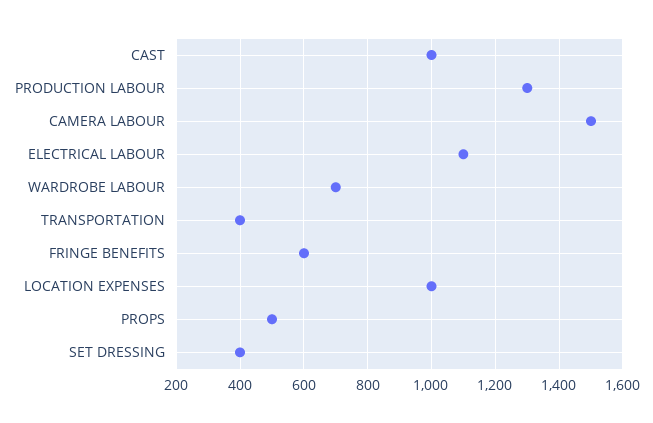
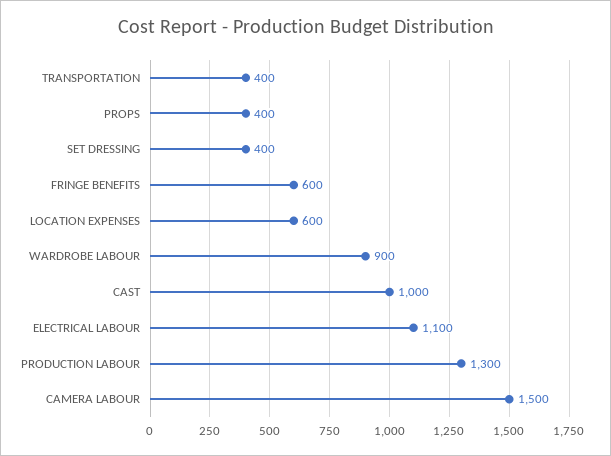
  {
    "CAST": 1000,
    "PRODUCTION LABOUR": 1300,
    "CAMERA LABOUR": 1500,
    "ELECTRICAL LABOUR": 1100,
-   "WARDROBE LABOUR": 700,
+   "WARDROBE LABOUR": 900,
    "TRANSPORTATION": 400,
    "FRINGE BENEFITS": 600,
-   "LOCATION EXPENSES": 1000,
+   "LOCATION EXPENSES": 600,
-   "PROPS": 500,
+   "PROPS": 400,
    "SET DRESSING": 400
  }

